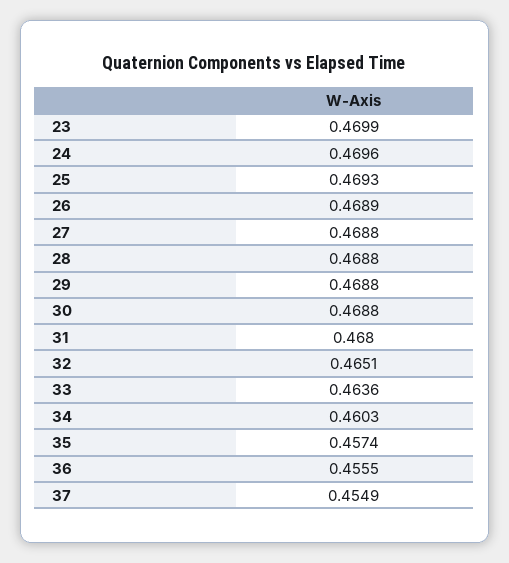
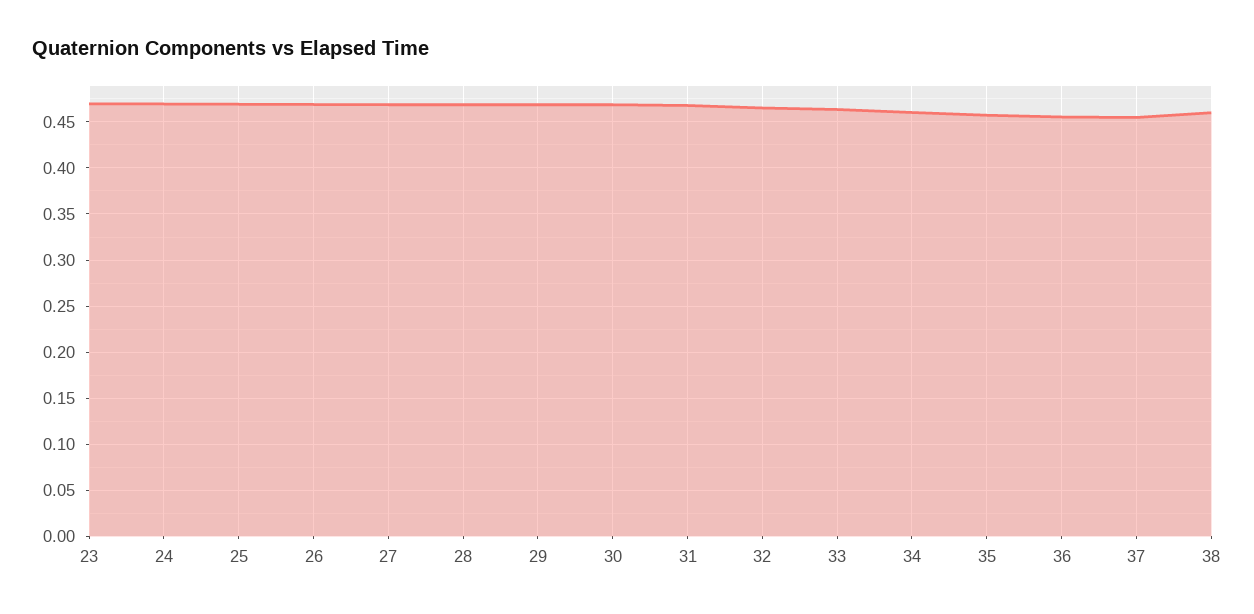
  {
    "23": 0.4699,
    "24": 0.4696,
    "25": 0.4693,
    "26": 0.4689,
    "27": 0.4688,
    "28": 0.4688,
    "29": 0.4688,
    "30": 0.4688,
    "31": 0.468,
    "32": 0.4651,
    "33": 0.4636,
    "34": 0.4603,
    "35": 0.4574,
    "36": 0.4555,
-   "37": 0.4549
+   "37": 0.4549,
+   "38": 0.46
  }

